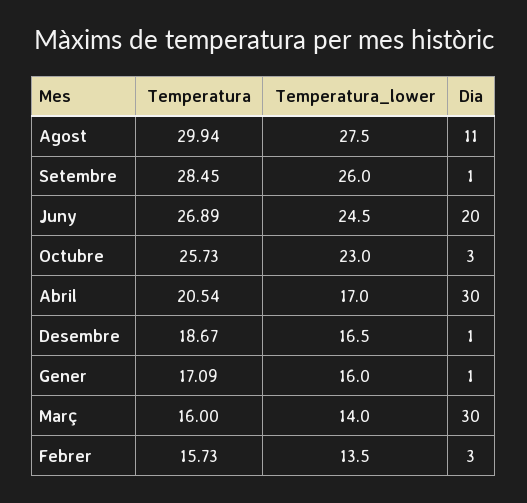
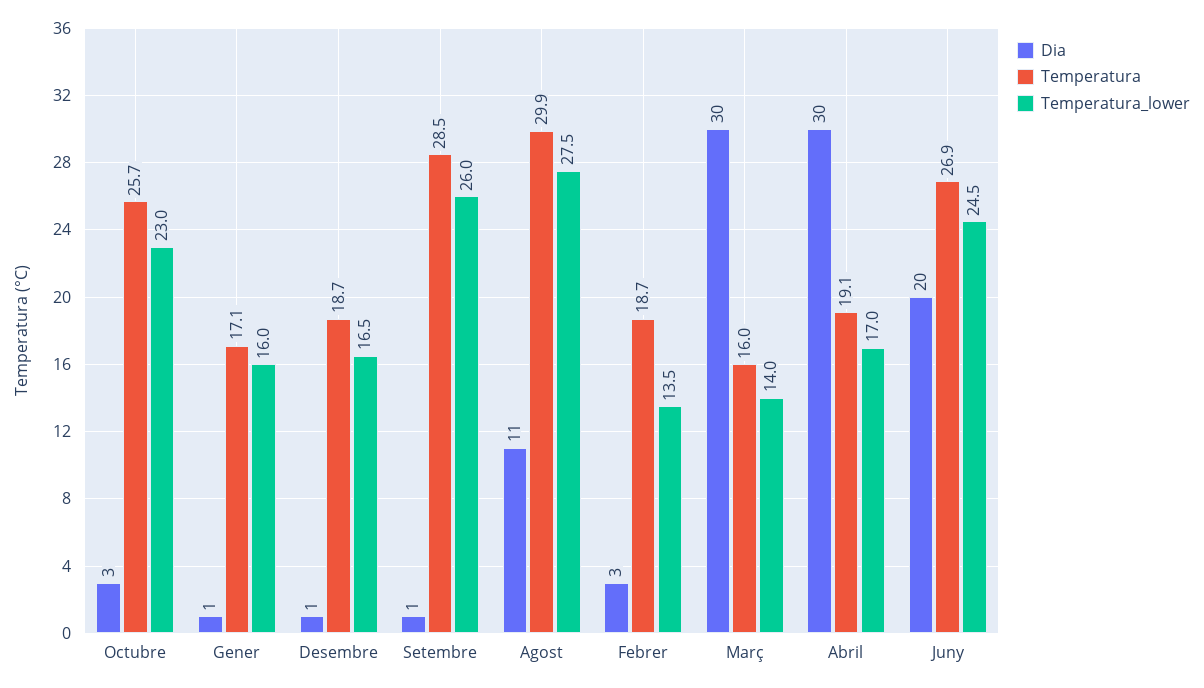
  {
    "Temperatura": {
      "Agost": 29.94,
      "Setembre": 28.45,
      "Juny": 26.89,
      "Octubre": 25.73,
-     "Abril": 20.54,
+     "Abril": 19.1,
      "Desembre": 18.67,
      "Gener": 17.09,
      "Març": 16,
-     "Febrer": 15.73
+     "Febrer": 18.7
    },
    "Temperatura_lower": {
      "Agost": 27.5,
      "Setembre": 26,
      "Juny": 24.5,
      "Octubre": 23,
      "Abril": 17,
      "Desembre": 16.5,
      "Gener": 16,
      "Març": 14,
      "Febrer": 13.5
    },
    "Dia": {
      "Agost": 11,
      "Setembre": 1,
      "Juny": 20,
      "Octubre": 3,
      "Abril": 30,
      "Desembre": 1,
      "Gener": 1,
      "Març": 30,
      "Febrer": 3
    }
  }

